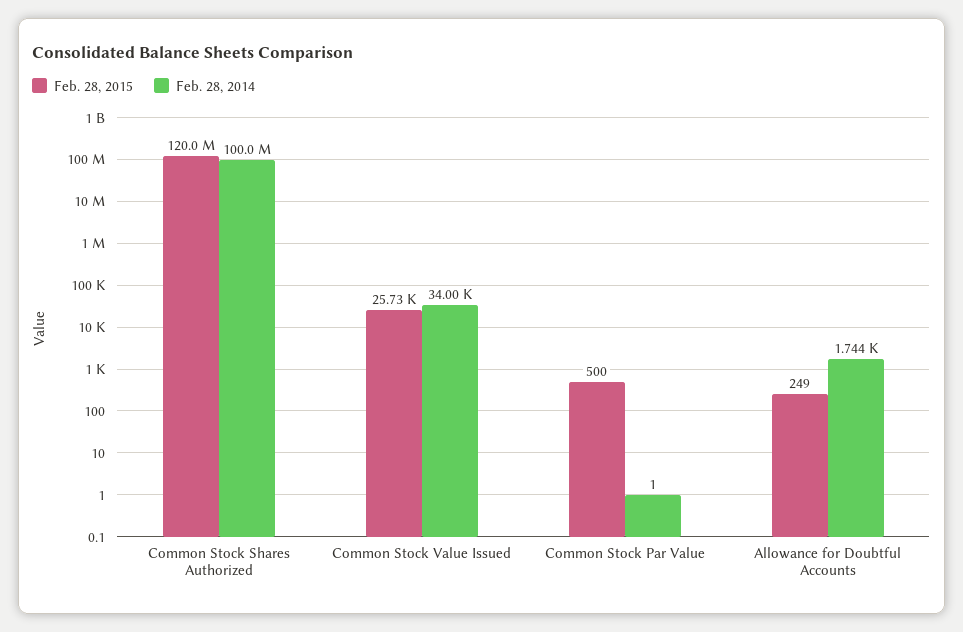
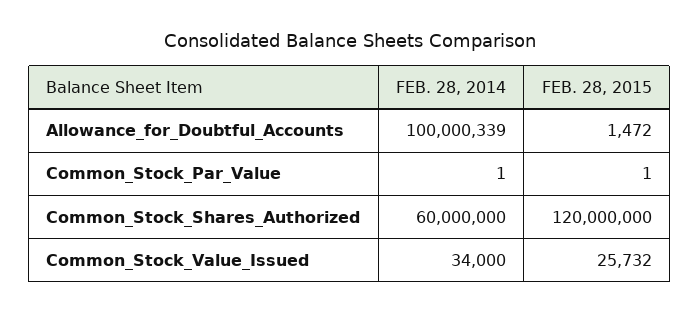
  {
    "Feb. 28, 2015": {
      "Common Stock Shares Authorized": 120000000,
      "Common Stock Value Issued": 25732,
-     "Common Stock Par Value": 500,
+     "Common Stock Par Value": 1,
-     "Allowance for Doubtful Accounts": 249
+     "Allowance for Doubtful Accounts": 1472
    },
    "Feb. 28, 2014": {
-     "Common Stock Shares Authorized": 100000000,
+     "Common Stock Shares Authorized": 60000000,
      "Common Stock Value Issued": 34000,
      "Common Stock Par Value": 1,
-     "Allowance for Doubtful Accounts": 1744
+     "Allowance for Doubtful Accounts": 100000339
    }
  }

